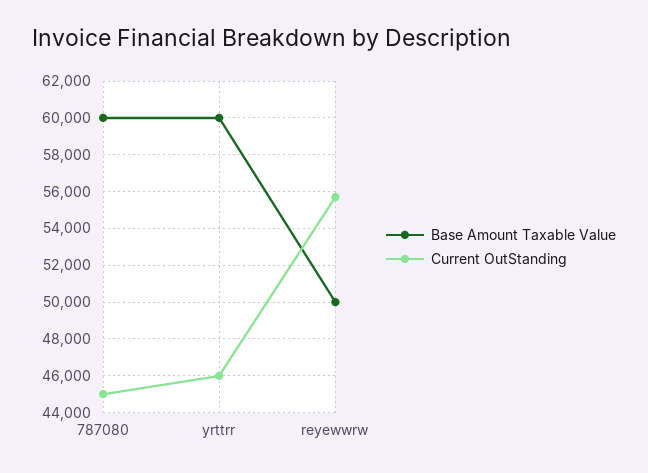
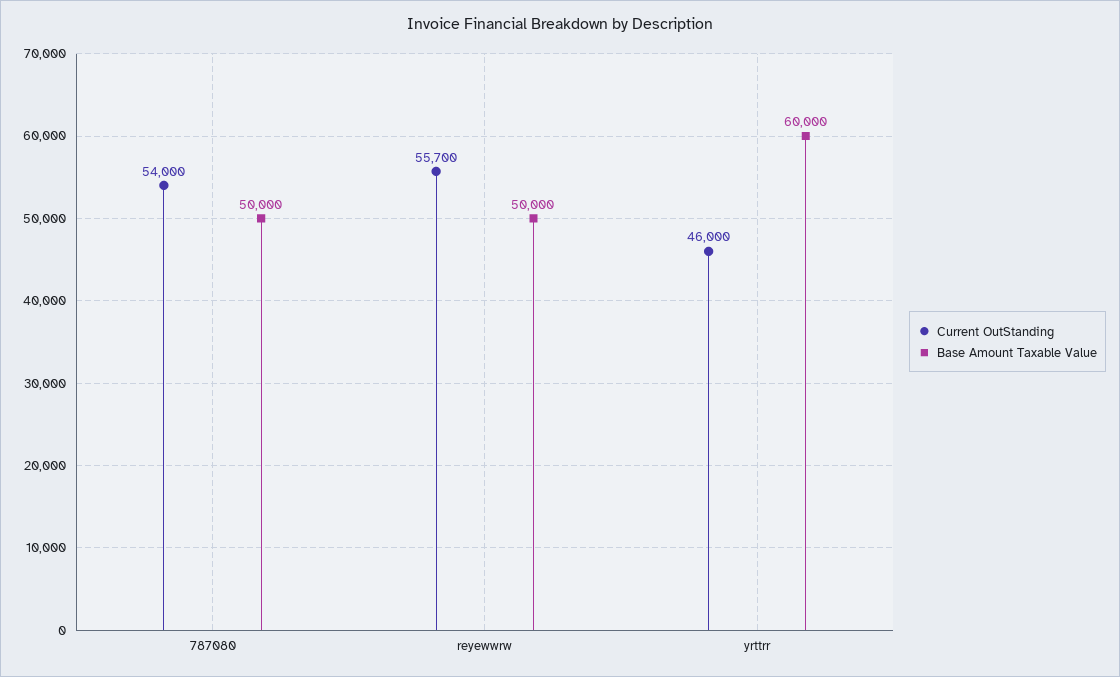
  {
    "Base Amount Taxable Value": {
-     "787080": 60000,
+     "787080": 50000,
      "yrttrr": 60000,
      "reyewwrw": 50000
    },
    "Current OutStanding": {
-     "787080": 45000,
+     "787080": 54000,
      "yrttrr": 46000,
      "reyewwrw": 55700
    }
  }

